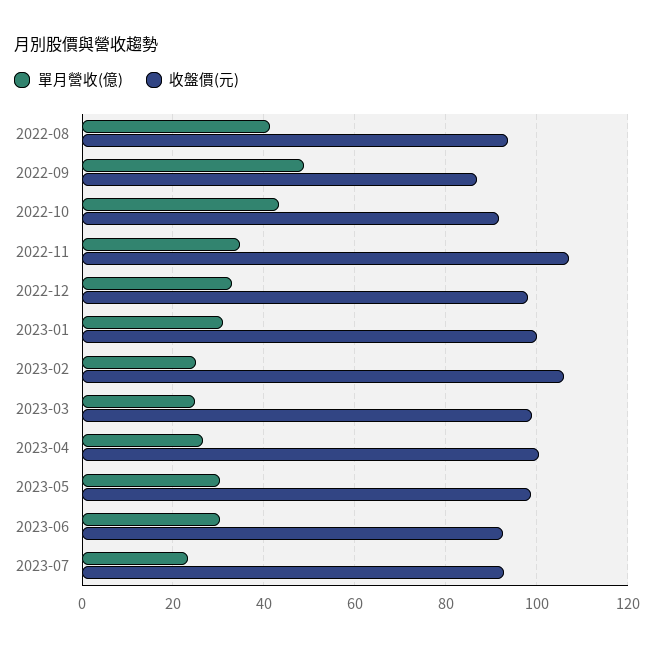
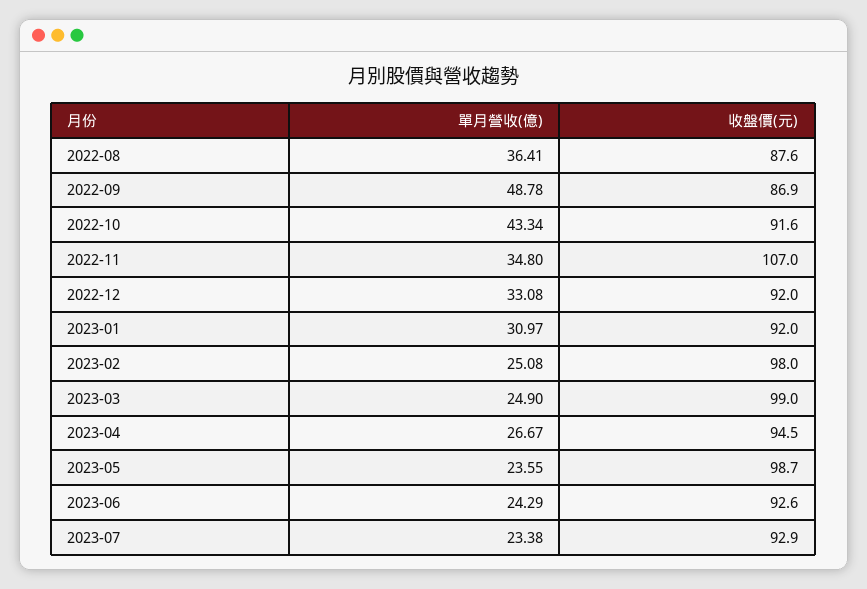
  {
    "單月營收(億)": {
-     "2022-08": 42,
+     "2022-08": 36.41,
      "2022-09": 48.78,
      "2022-10": 43.34,
      "2022-11": 34.8,
      "2022-12": 33.08,
      "2023-01": 30.97,
      "2023-02": 25.08,
      "2023-03": 24.9,
      "2023-04": 26.67,
-     "2023-05": 30,
+     "2023-05": 23.55,
-     "2023-06": 30,
+     "2023-06": 24.29,
      "2023-07": 23.38
    },
    "收盤價(元)": {
-     "2022-08": 94,
+     "2022-08": 87.6,
      "2022-09": 86.9,
      "2022-10": 91.6,
      "2022-11": 107,
-     "2022-12": 98,
+     "2022-12": 92,
-     "2023-01": 100,
+     "2023-01": 92,
-     "2023-02": 106,
+     "2023-02": 98,
      "2023-03": 99,
-     "2023-04": 100,
+     "2023-04": 94.5,
      "2023-05": 98.7,
      "2023-06": 92.6,
      "2023-07": 92.9
    }
  }

